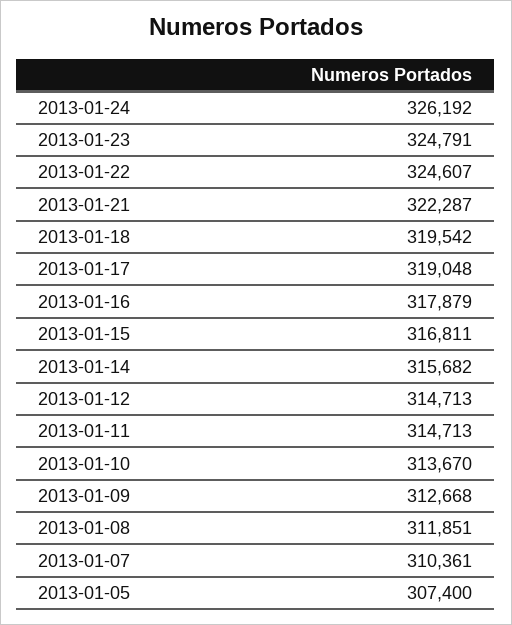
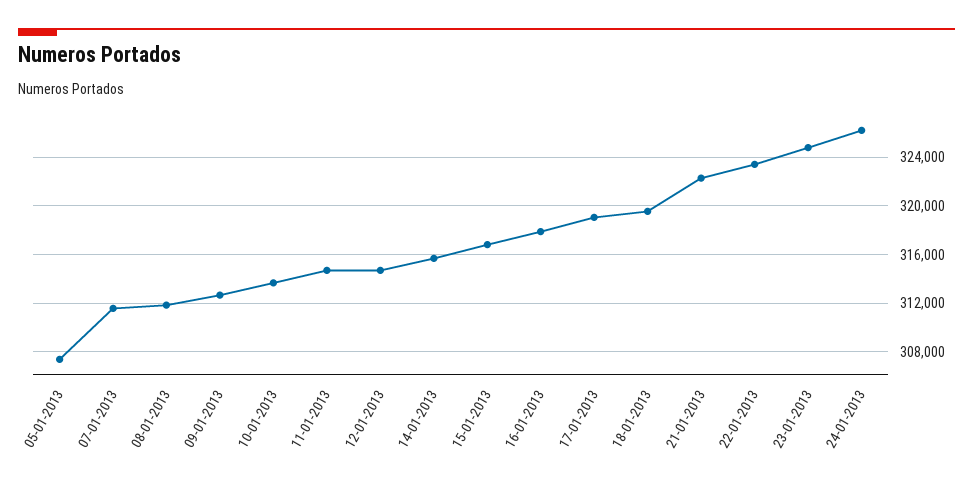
  {
    "2013-01-24": 326192,
    "2013-01-23": 324791,
-   "2013-01-22": 324607,
+   "2013-01-22": 323500,
    "2013-01-21": 322287,
    "2013-01-18": 319542,
    "2013-01-17": 319048,
    "2013-01-16": 317879,
    "2013-01-15": 316811,
    "2013-01-14": 315682,
    "2013-01-12": 314713,
    "2013-01-11": 314713,
    "2013-01-10": 313670,
    "2013-01-09": 312668,
    "2013-01-08": 311851,
-   "2013-01-07": 310361,
+   "2013-01-07": 311500,
    "2013-01-05": 307400
  }

